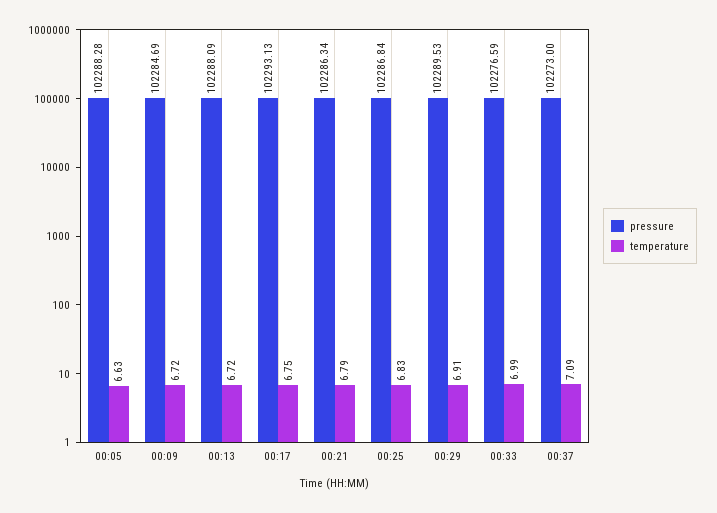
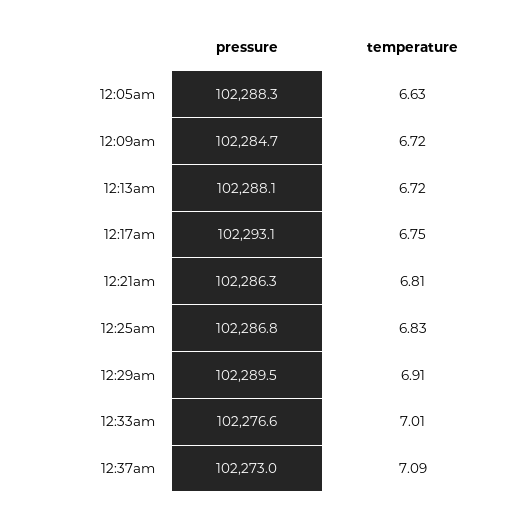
  {
    "pressure": {
      "00:05": 102288.28,
      "00:09": 102284.69,
      "00:13": 102288.09,
      "00:17": 102293.13,
      "00:21": 102286.34,
      "00:25": 102286.84,
      "00:29": 102289.53,
      "00:33": 102276.59,
      "00:37": 102273
    },
    "temperature": {
      "00:05": 6.63,
      "00:09": 6.72,
      "00:13": 6.72,
      "00:17": 6.75,
-     "00:21": 6.79,
+     "00:21": 6.81,
      "00:25": 6.83,
      "00:29": 6.91,
-     "00:33": 6.99,
+     "00:33": 7.01,
      "00:37": 7.09
    }
  }

